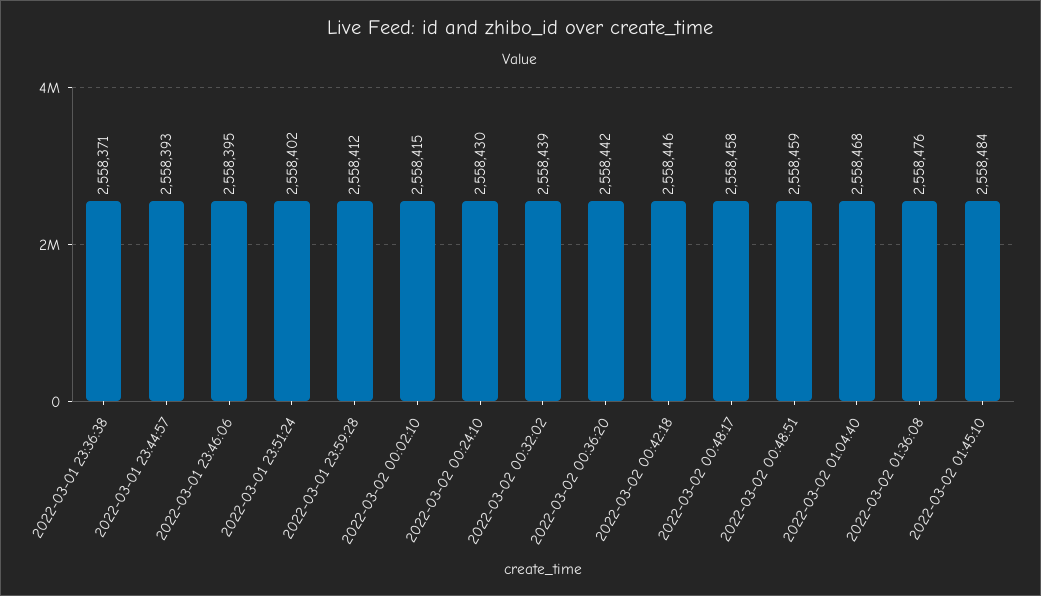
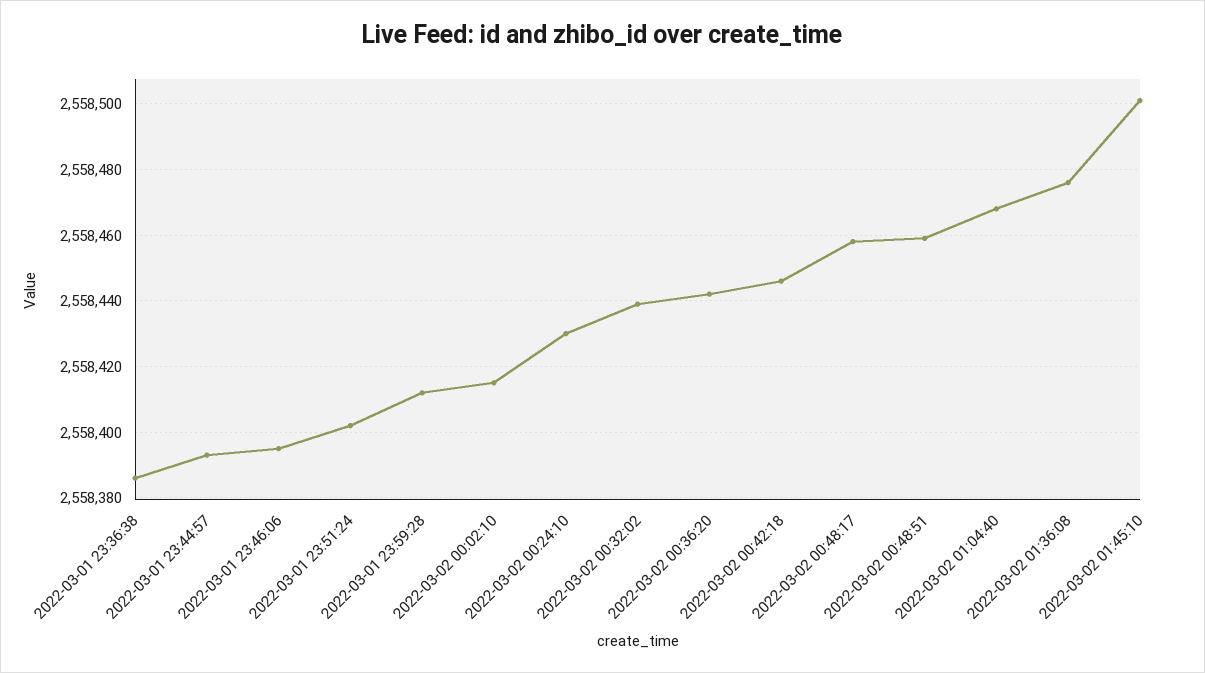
  {
-   "2022-03-01 23:36:38": 2558371,
+   "2022-03-01 23:36:38": 2558385,
    "2022-03-01 23:44:57": 2558393,
    "2022-03-01 23:46:06": 2558395,
    "2022-03-01 23:51:24": 2558402,
    "2022-03-01 23:59:28": 2558412,
    "2022-03-02 00:02:10": 2558415,
    "2022-03-02 00:24:10": 2558430,
    "2022-03-02 00:32:02": 2558439,
    "2022-03-02 00:36:20": 2558442,
    "2022-03-02 00:42:18": 2558446,
    "2022-03-02 00:48:17": 2558458,
    "2022-03-02 00:48:51": 2558459,
    "2022-03-02 01:04:40": 2558468,
    "2022-03-02 01:36:08": 2558476,
-   "2022-03-02 01:45:10": 2558484
+   "2022-03-02 01:45:10": 2558500
  }

